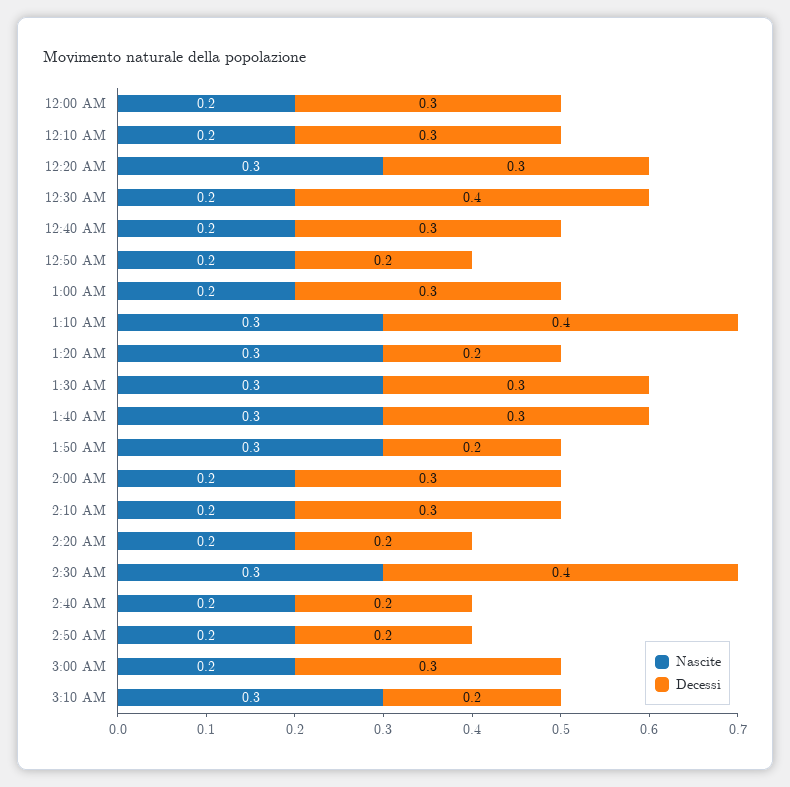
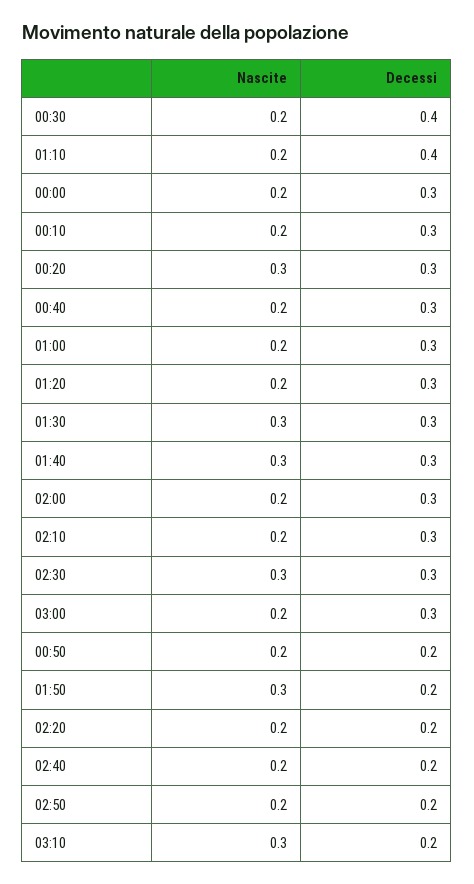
  {
    "Nascite": {
      "12:00 AM": 0.2,
      "12:10 AM": 0.2,
      "12:20 AM": 0.3,
      "12:30 AM": 0.2,
      "12:40 AM": 0.2,
      "12:50 AM": 0.2,
      "1:00 AM": 0.2,
-     "1:10 AM": 0.3,
+     "1:10 AM": 0.2,
-     "1:20 AM": 0.3,
+     "1:20 AM": 0.2,
      "1:30 AM": 0.3,
      "1:40 AM": 0.3,
      "1:50 AM": 0.3,
      "2:00 AM": 0.2,
      "2:10 AM": 0.2,
      "2:20 AM": 0.2,
      "2:30 AM": 0.3,
      "2:40 AM": 0.2,
      "2:50 AM": 0.2,
      "3:00 AM": 0.2,
      "3:10 AM": 0.3
    },
    "Decessi": {
      "12:00 AM": 0.3,
      "12:10 AM": 0.3,
      "12:20 AM": 0.3,
      "12:30 AM": 0.4,
      "12:40 AM": 0.3,
      "12:50 AM": 0.2,
      "1:00 AM": 0.3,
      "1:10 AM": 0.4,
-     "1:20 AM": 0.2,
+     "1:20 AM": 0.3,
      "1:30 AM": 0.3,
      "1:40 AM": 0.3,
      "1:50 AM": 0.2,
      "2:00 AM": 0.3,
      "2:10 AM": 0.3,
      "2:20 AM": 0.2,
-     "2:30 AM": 0.4,
+     "2:30 AM": 0.3,
      "2:40 AM": 0.2,
      "2:50 AM": 0.2,
      "3:00 AM": 0.3,
      "3:10 AM": 0.2
    }
  }

